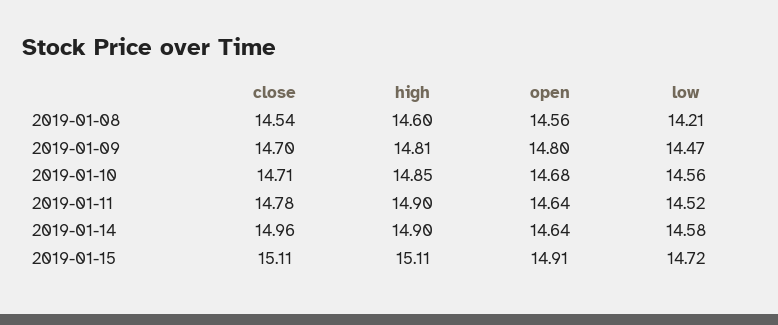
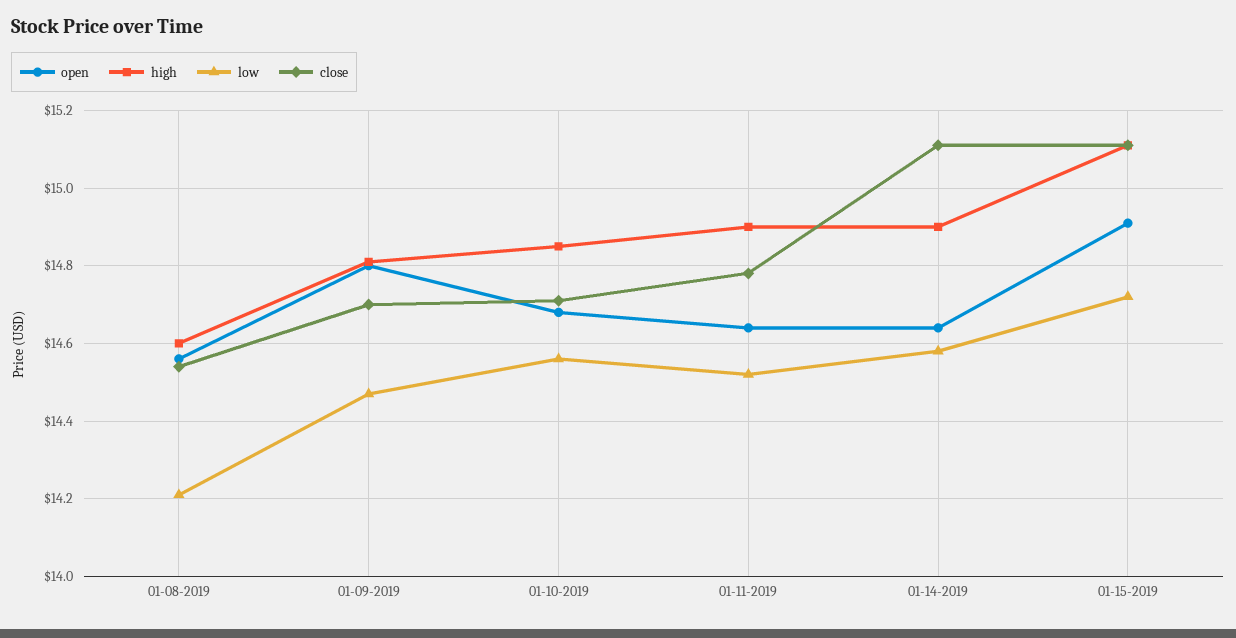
  {
    "close": {
      "2019-01-08": 14.54,
      "2019-01-09": 14.7,
      "2019-01-10": 14.71,
      "2019-01-11": 14.78,
-     "2019-01-14": 14.96,
+     "2019-01-14": 15.1,
      "2019-01-15": 15.11
    },
    "high": {
      "2019-01-08": 14.6,
      "2019-01-09": 14.81,
      "2019-01-10": 14.85,
      "2019-01-11": 14.9,
      "2019-01-14": 14.9,
      "2019-01-15": 15.11
    },
    "open": {
      "2019-01-08": 14.56,
      "2019-01-09": 14.8,
      "2019-01-10": 14.68,
      "2019-01-11": 14.64,
      "2019-01-14": 14.64,
      "2019-01-15": 14.91
    },
    "low": {
      "2019-01-08": 14.21,
      "2019-01-09": 14.47,
      "2019-01-10": 14.56,
      "2019-01-11": 14.52,
      "2019-01-14": 14.58,
      "2019-01-15": 14.72
    }
  }

